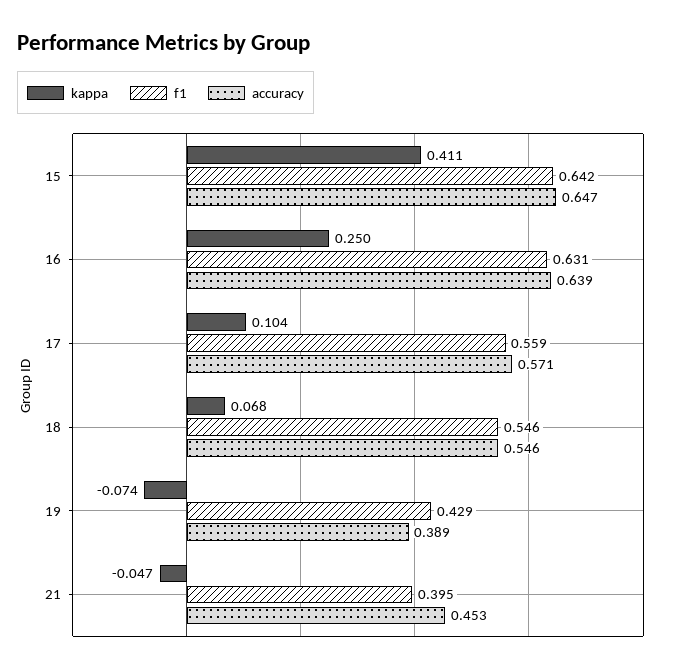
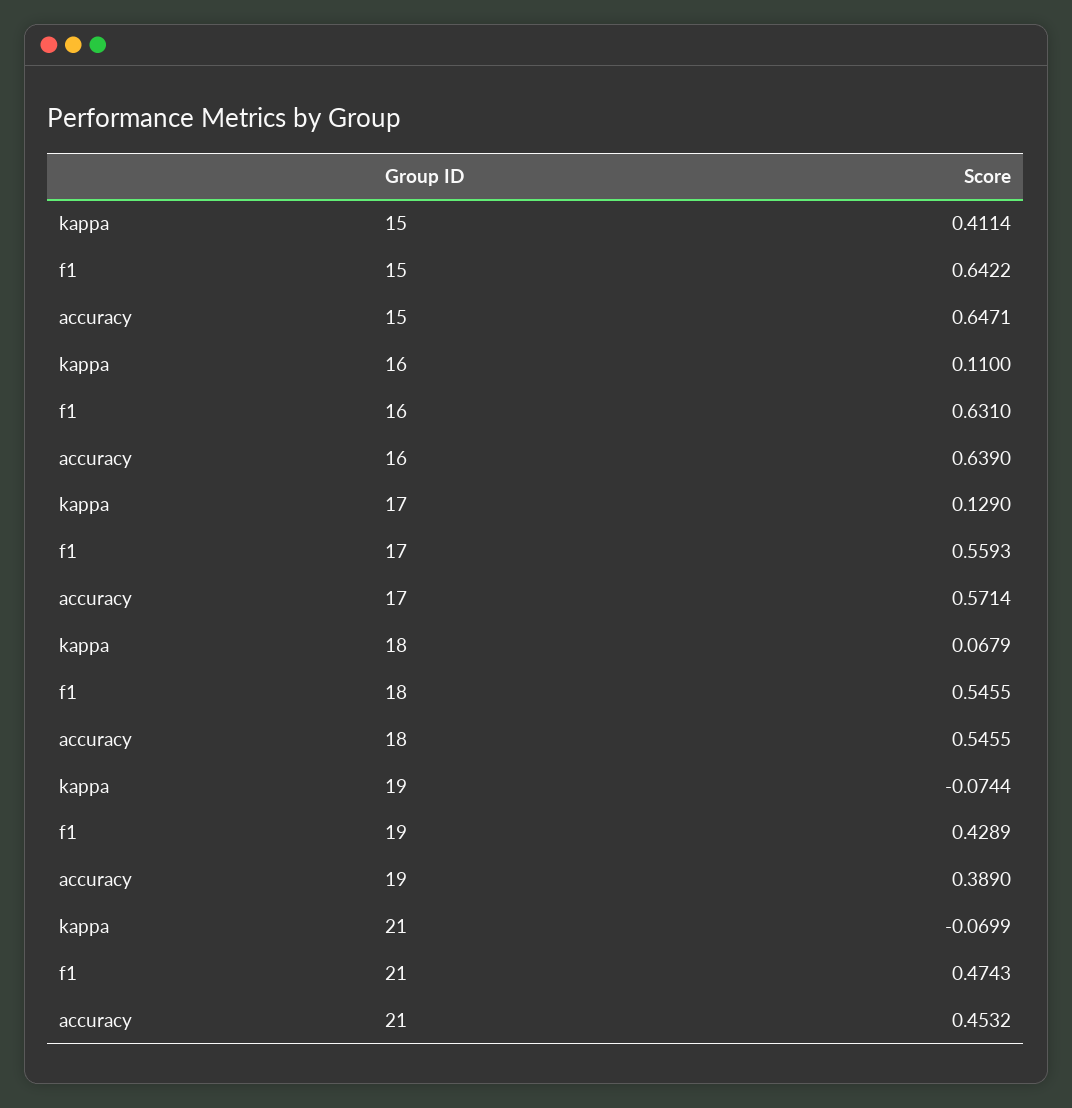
  {
    "kappa": {
      "15": 0.4114,
-     "16": 0.25,
+     "16": 0.11,
-     "17": 0.104,
+     "17": 0.129,
      "18": 0.0679,
      "19": -0.0744,
-     "21": -0.047
+     "21": -0.0699
    },
    "f1": {
      "15": 0.6422,
      "16": 0.631,
      "17": 0.5593,
      "18": 0.5455,
      "19": 0.4289,
-     "21": 0.395
+     "21": 0.4743
    },
    "accuracy": {
      "15": 0.6471,
      "16": 0.639,
      "17": 0.5714,
      "18": 0.5455,
      "19": 0.389,
      "21": 0.4532
    }
  }

